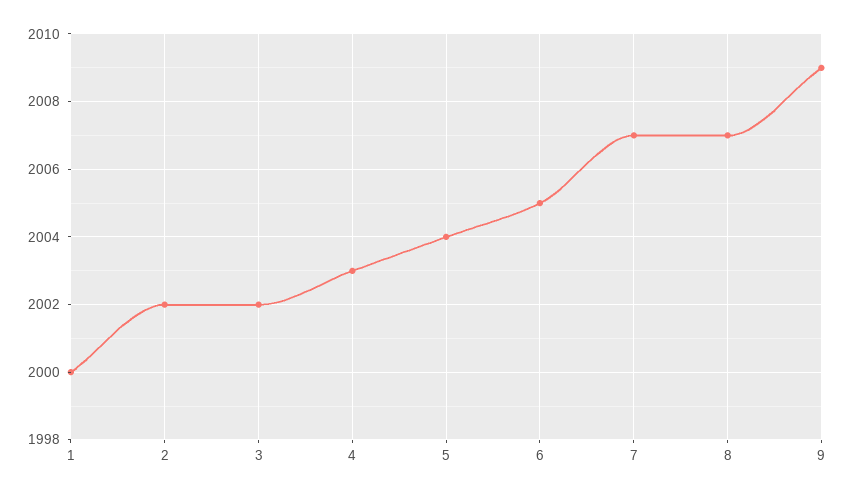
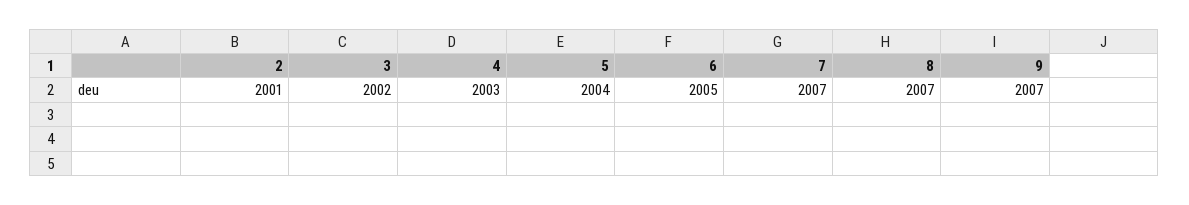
  {
-   "1": 2000,
-   "2": 2002,
+   "2": 2001,
    "3": 2002,
    "4": 2003,
    "5": 2004,
    "6": 2005,
    "7": 2007,
    "8": 2007,
-   "9": 2009
+   "9": 2007
  }

